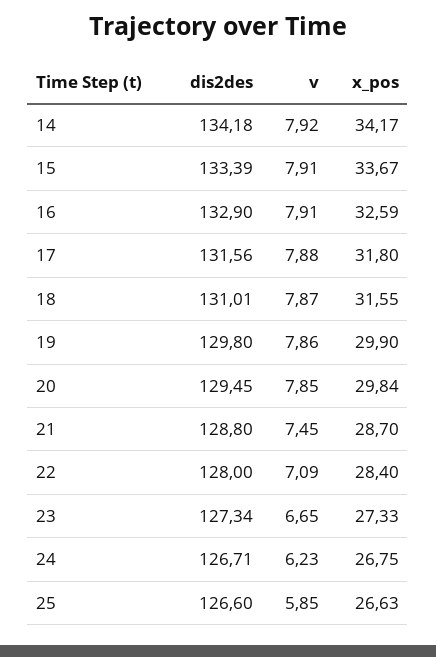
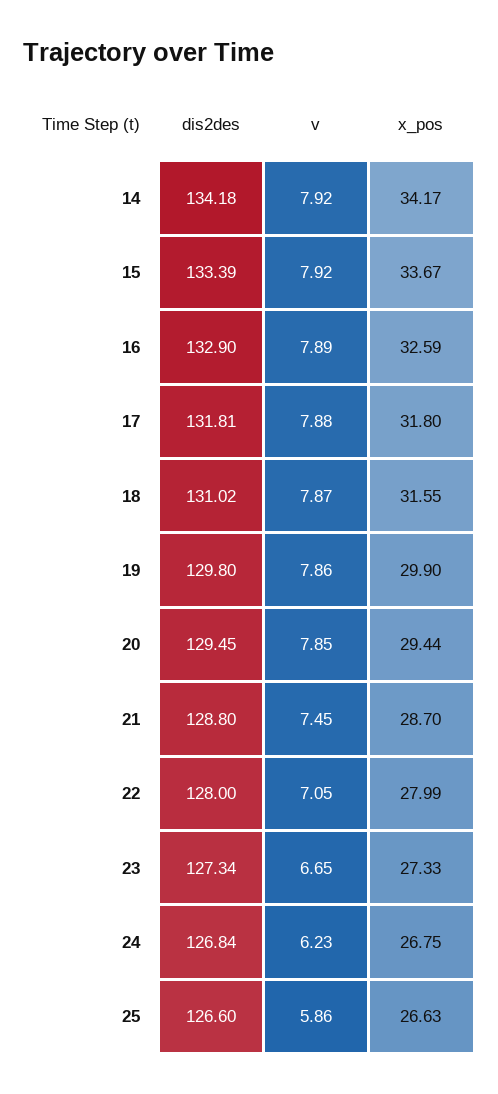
  {
    "dis2des": {
      "14": 134.18,
      "15": 133.39,
      "16": 132.9,
-     "17": 131.56,
+     "17": 131.81,
-     "18": 131.01,
+     "18": 131.02,
      "19": 129.8,
      "20": 129.45,
      "21": 128.8,
      "22": 128,
      "23": 127.34,
-     "24": 126.71,
+     "24": 126.84,
      "25": 126.6
    },
    "v": {
      "14": 7.92,
-     "15": 7.91,
+     "15": 7.92,
-     "16": 7.91,
+     "16": 7.89,
      "17": 7.88,
      "18": 7.87,
      "19": 7.86,
      "20": 7.85,
      "21": 7.45,
-     "22": 7.09,
+     "22": 7.05,
      "23": 6.65,
      "24": 6.23,
-     "25": 5.85
+     "25": 5.86
    },
    "x_pos": {
      "14": 34.17,
      "15": 33.67,
      "16": 32.59,
      "17": 31.8,
      "18": 31.55,
      "19": 29.9,
-     "20": 29.84,
+     "20": 29.44,
      "21": 28.7,
-     "22": 28.4,
+     "22": 27.99,
      "23": 27.33,
      "24": 26.75,
      "25": 26.63
    }
  }

